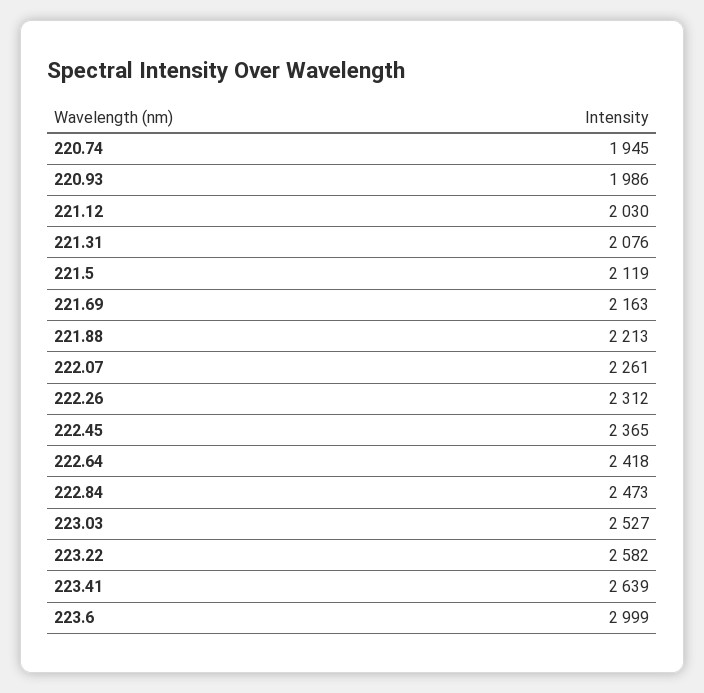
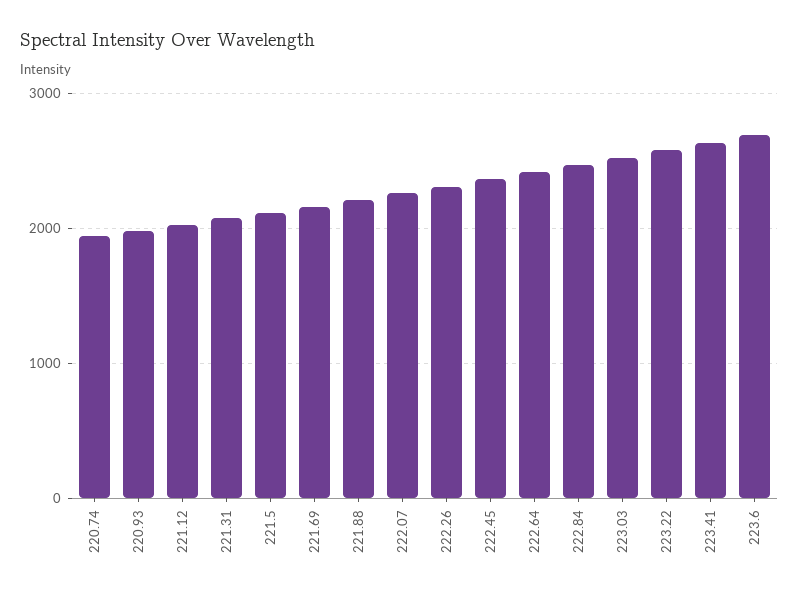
  {
    "220.74": 1945,
    "220.93": 1986,
    "221.12": 2030,
    "221.31": 2076,
    "221.5": 2119,
    "221.69": 2163,
    "221.88": 2213,
    "222.07": 2261,
    "222.26": 2312,
    "222.45": 2365,
    "222.64": 2418,
    "222.84": 2473,
    "223.03": 2527,
    "223.22": 2582,
    "223.41": 2639,
-   "223.6": 2999
+   "223.6": 2700
  }

